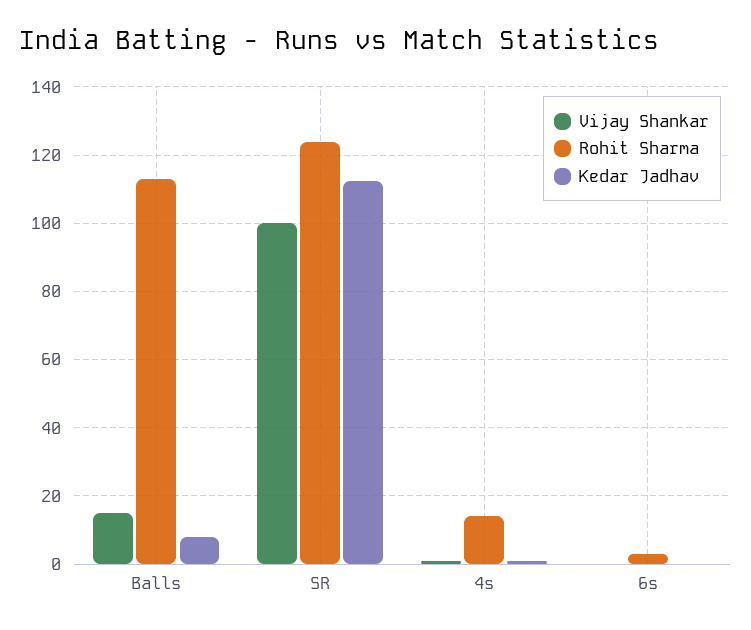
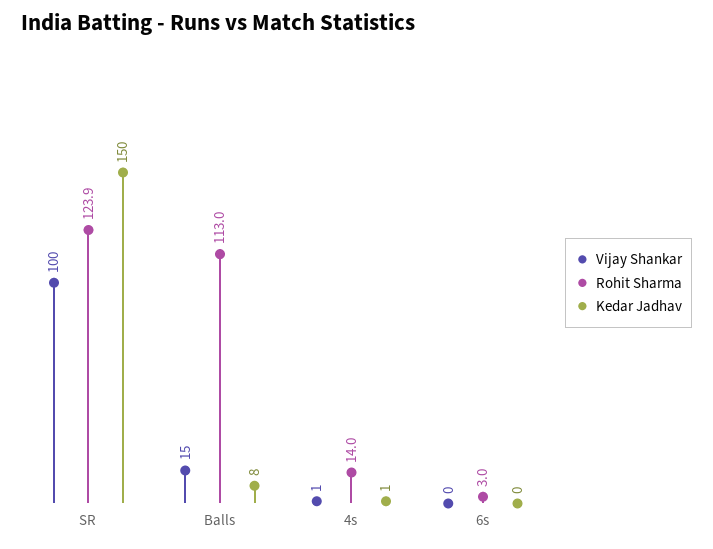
  {
    "Vijay Shankar": {
      "Balls": 15,
      "SR": 100,
      "4s": 1,
      "6s": 0
    },
    "Rohit Sharma": {
      "Balls": 113,
      "SR": 123.9,
      "4s": 14,
      "6s": 3
    },
    "Kedar Jadhav": {
      "Balls": 8,
-     "SR": 112,
+     "SR": 150,
      "4s": 1,
      "6s": 0
    }
  }

